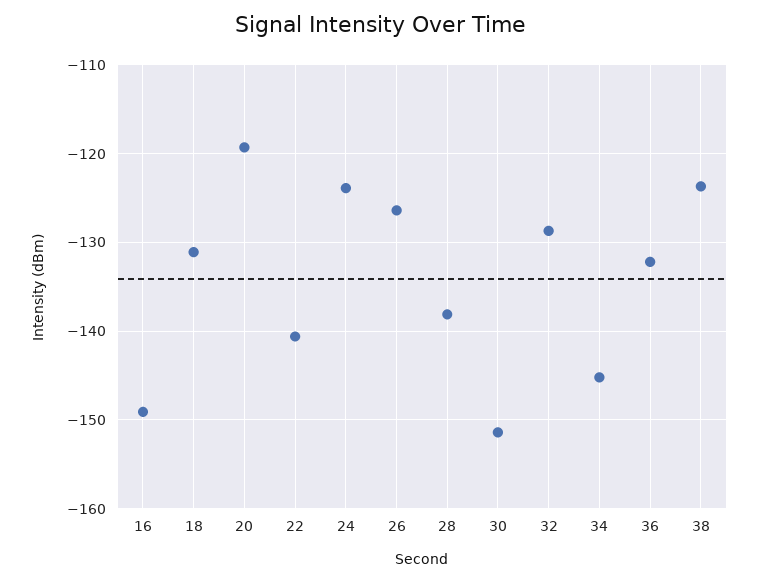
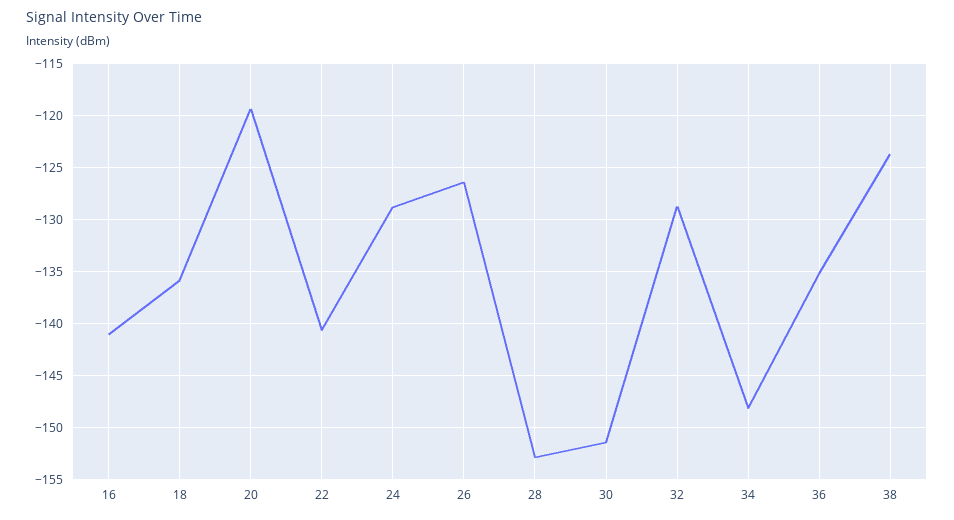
  {
-   "16": -149,
+   "16": -141,
-   "18": -131,
+   "18": -136,
    "20": -119,
    "22": -141,
-   "24": -124,
+   "24": -129,
    "26": -126,
-   "28": -138,
+   "28": -153,
    "30": -151,
    "32": -129,
-   "34": -145,
+   "34": -148,
-   "36": -132,
+   "36": -135,
    "38": -124
  }

